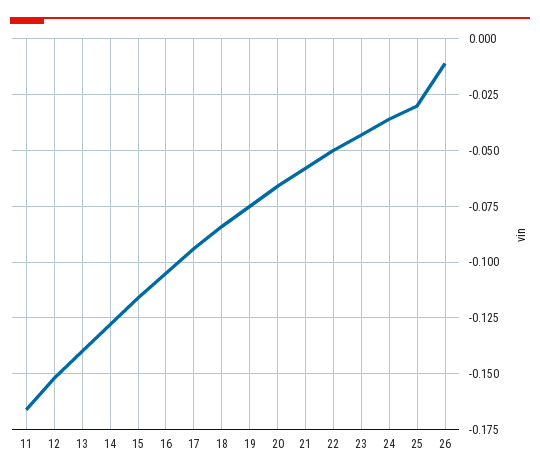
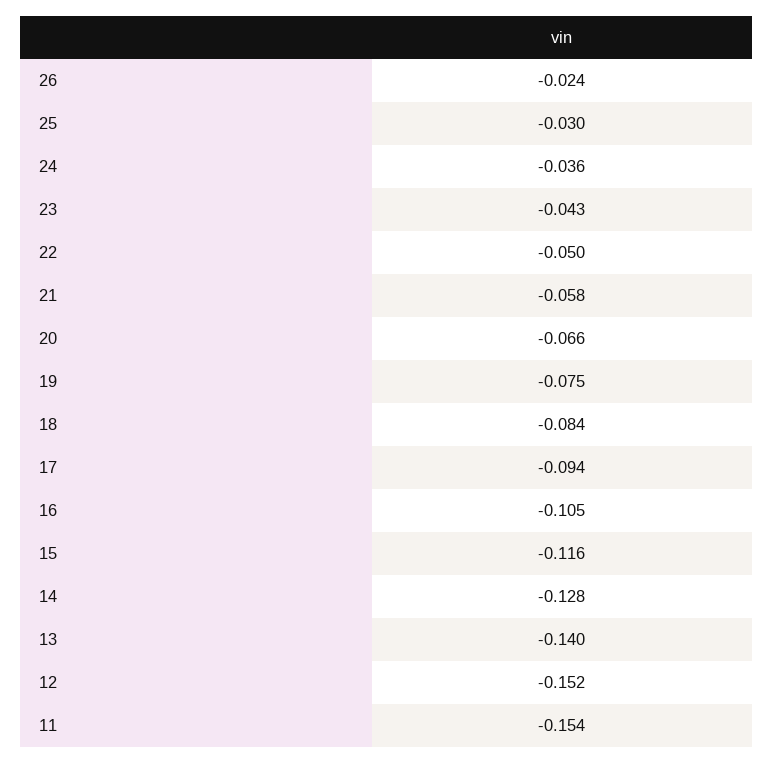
  {
-   "11": -0.165,
+   "11": -0.154,
    "12": -0.152,
    "13": -0.14,
    "14": -0.128,
    "15": -0.116,
    "16": -0.105,
    "17": -0.094,
    "18": -0.084,
    "19": -0.075,
    "20": -0.066,
    "21": -0.058,
    "22": -0.05,
    "23": -0.043,
    "24": -0.036,
    "25": -0.03,
-   "26": -0.01
+   "26": -0.024
  }

